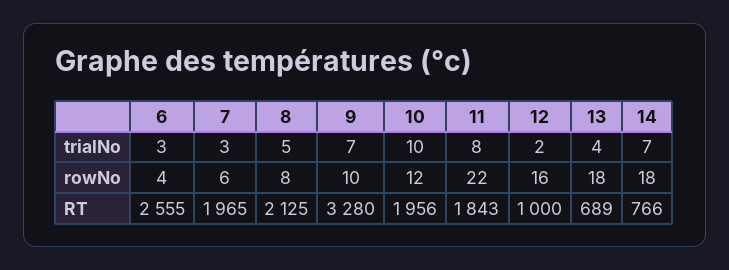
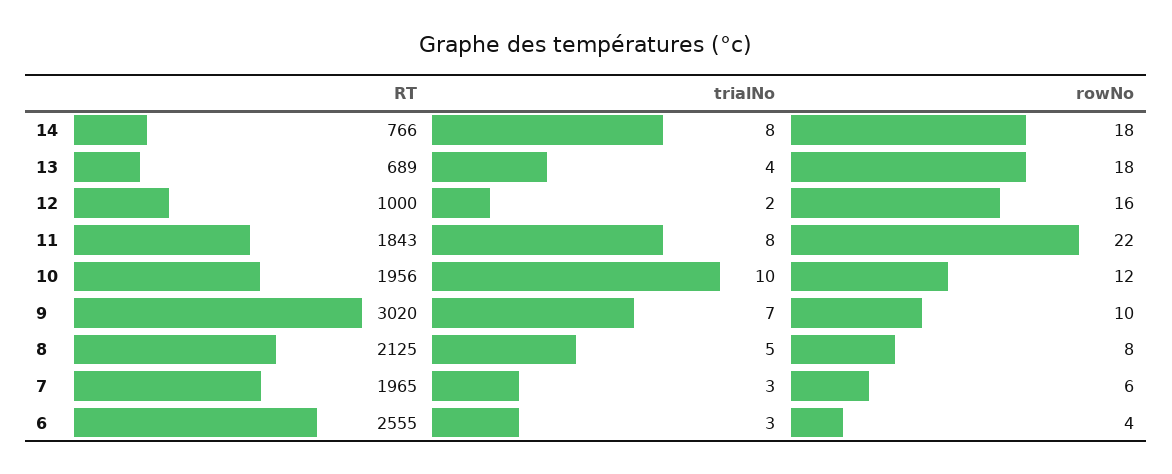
  {
    "6": {
      "trialNo": 3,
      "rowNo": 4,
      "RT": 2555
    },
    "7": {
      "trialNo": 3,
      "rowNo": 6,
      "RT": 1965
    },
    "8": {
      "trialNo": 5,
      "rowNo": 8,
      "RT": 2125
    },
    "9": {
      "trialNo": 7,
      "rowNo": 10,
-     "RT": 3280
+     "RT": 3020
    },
    "10": {
      "trialNo": 10,
      "rowNo": 12,
      "RT": 1956
    },
    "11": {
      "trialNo": 8,
      "rowNo": 22,
      "RT": 1843
    },
    "12": {
      "trialNo": 2,
      "rowNo": 16,
      "RT": 1000
    },
    "13": {
      "trialNo": 4,
      "rowNo": 18,
      "RT": 689
    },
    "14": {
-     "trialNo": 7,
+     "trialNo": 8,
      "rowNo": 18,
      "RT": 766
    }
  }

